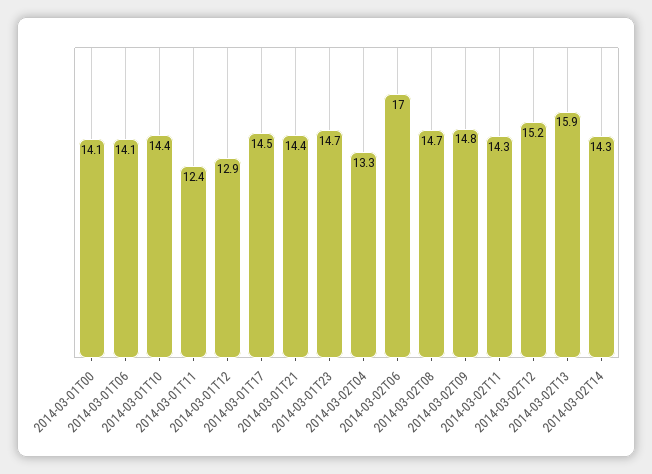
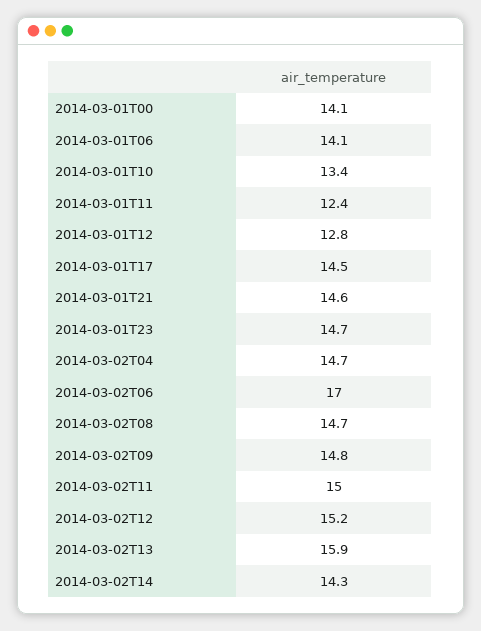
  {
    "2014-03-01T00": 14.1,
    "2014-03-01T06": 14.1,
-   "2014-03-01T10": 14.4,
+   "2014-03-01T10": 13.4,
    "2014-03-01T11": 12.4,
-   "2014-03-01T12": 12.9,
+   "2014-03-01T12": 12.8,
    "2014-03-01T17": 14.5,
-   "2014-03-01T21": 14.4,
+   "2014-03-01T21": 14.6,
    "2014-03-01T23": 14.7,
-   "2014-03-02T04": 13.3,
+   "2014-03-02T04": 14.7,
    "2014-03-02T06": 17,
    "2014-03-02T08": 14.7,
    "2014-03-02T09": 14.8,
-   "2014-03-02T11": 14.3,
+   "2014-03-02T11": 15,
    "2014-03-02T12": 15.2,
    "2014-03-02T13": 15.9,
    "2014-03-02T14": 14.3
  }

